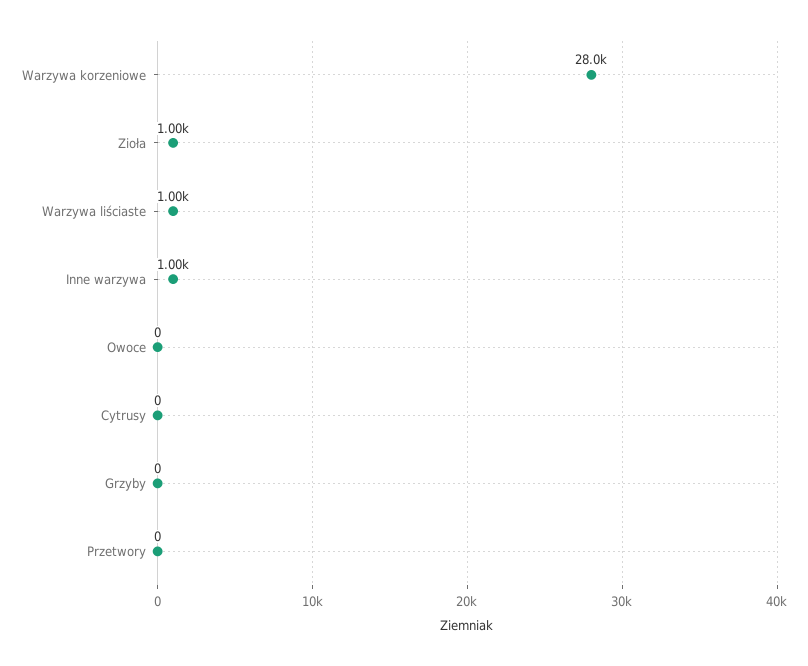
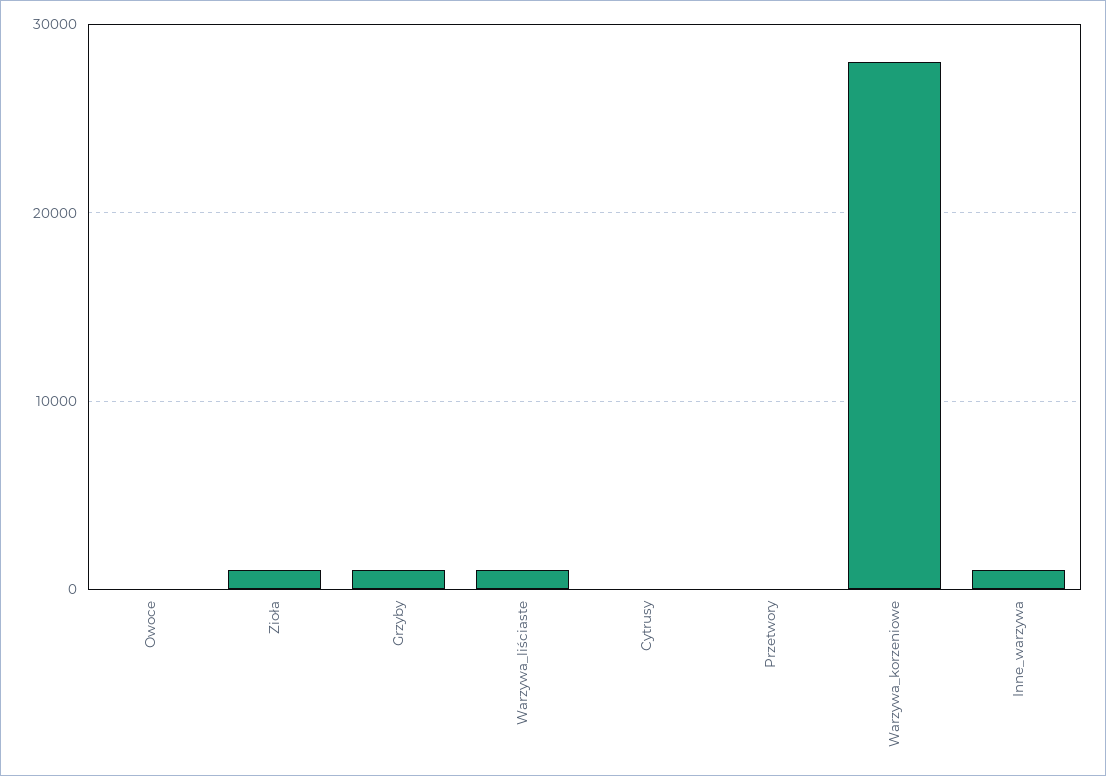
  {
    "Warzywa korzeniowe": 28000,
    "Zioła": 1000,
    "Warzywa liściaste": 1000,
    "Inne warzywa": 1000,
    "Owoce": 0,
    "Cytrusy": 0,
-   "Grzyby": 0,
+   "Grzyby": 1000,
    "Przetwory": 0
  }

